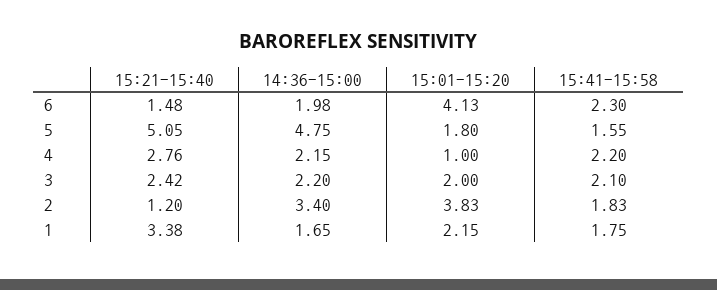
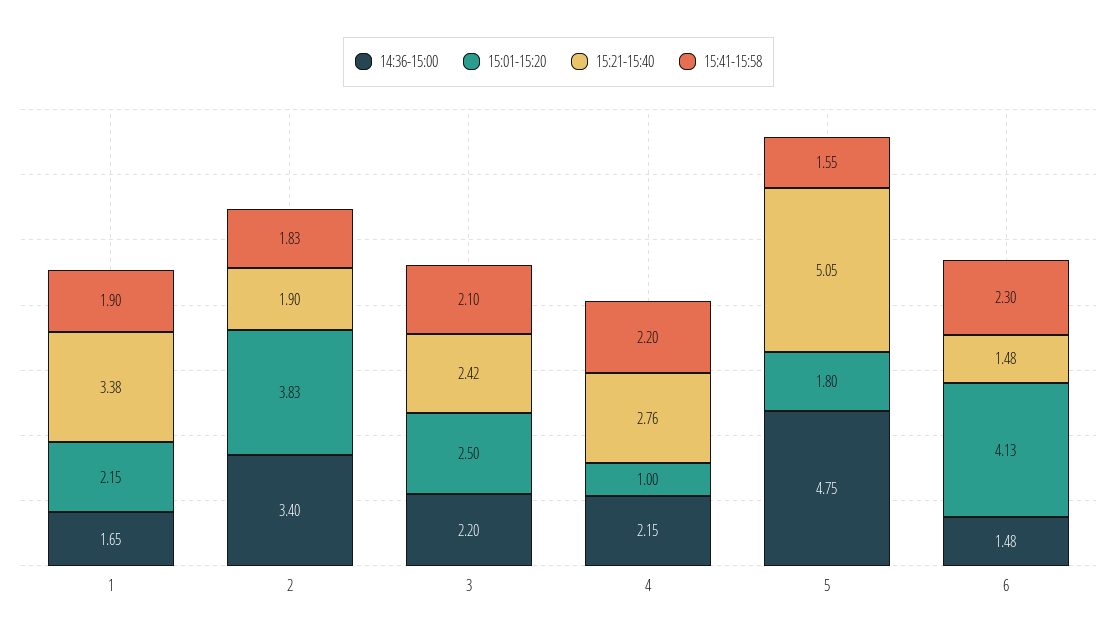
  {
    "15:21-15:40": {
      "6": 1.48,
      "5": 5.05,
      "4": 2.76,
      "3": 2.42,
-     "2": 1.2,
+     "2": 1.9,
      "1": 3.38
    },
    "14:36-15:00": {
-     "6": 1.98,
+     "6": 1.48,
      "5": 4.75,
      "4": 2.15,
      "3": 2.2,
      "2": 3.4,
      "1": 1.65
    },
    "15:01-15:20": {
      "6": 4.13,
      "5": 1.8,
      "4": 1,
-     "3": 2,
+     "3": 2.5,
      "2": 3.83,
      "1": 2.15
    },
    "15:41-15:58": {
      "6": 2.3,
      "5": 1.55,
      "4": 2.2,
      "3": 2.1,
      "2": 1.83,
-     "1": 1.75
+     "1": 1.9
    }
  }

